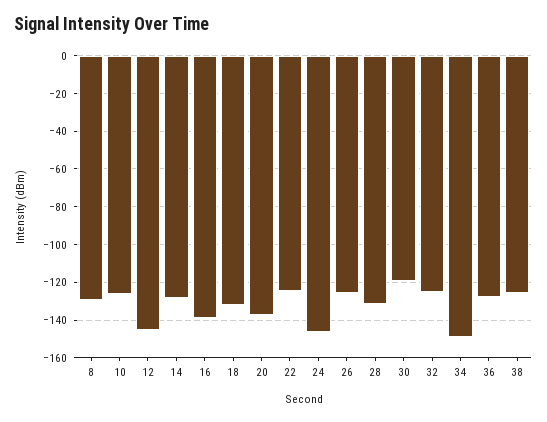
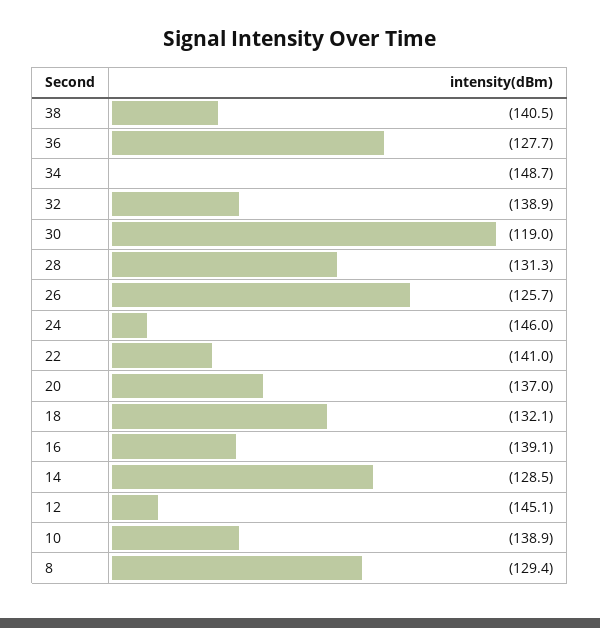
  {
    "8": -129.4,
-   "10": -125,
+   "10": -138.9,
    "12": -145.1,
    "14": -128.5,
    "16": -139.1,
    "18": -132.1,
    "20": -137,
-   "22": -125,
+   "22": -141,
    "24": -146,
    "26": -125.7,
    "28": -131.3,
    "30": -119,
-   "32": -125,
+   "32": -138.9,
    "34": -148.7,
    "36": -127.7,
-   "38": -125
+   "38": -140.5
  }

